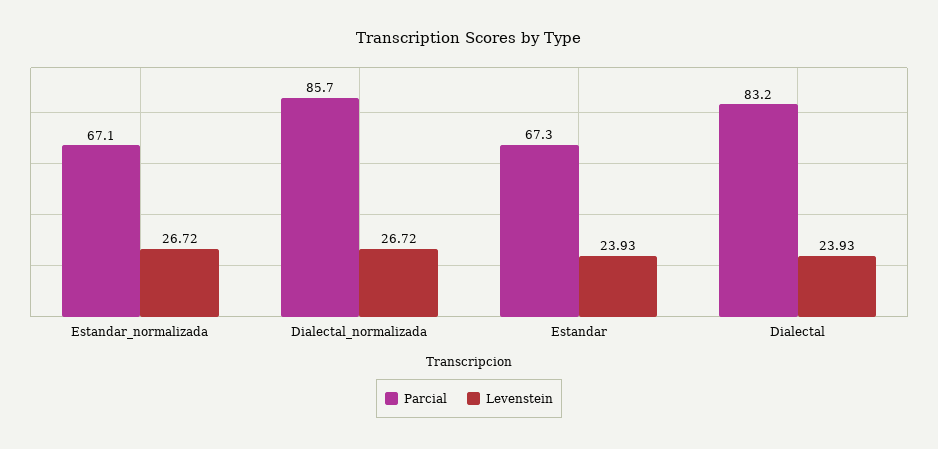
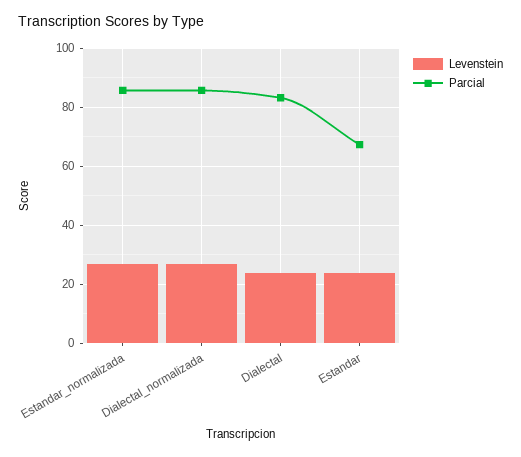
  {
    "Parcial": {
-     "Estandar_normalizada": 67.1,
+     "Estandar_normalizada": 85,
      "Dialectal_normalizada": 85.7,
      "Estandar": 67.3,
      "Dialectal": 83.2
    },
    "Levenstein": {
      "Estandar_normalizada": 26.72,
      "Dialectal_normalizada": 26.72,
      "Estandar": 23.93,
      "Dialectal": 23.93
    }
  }

